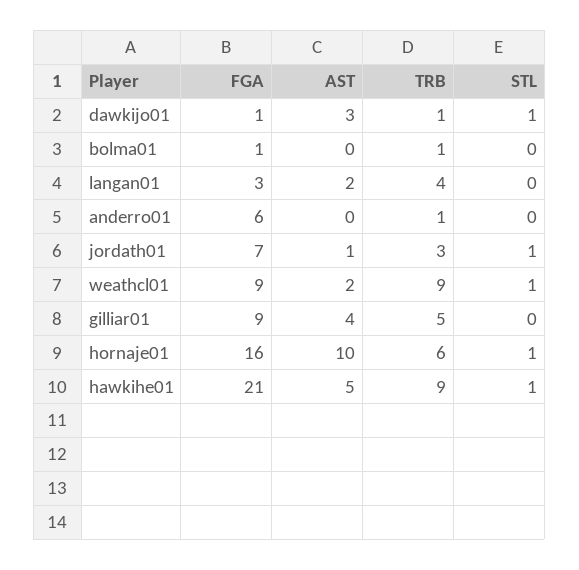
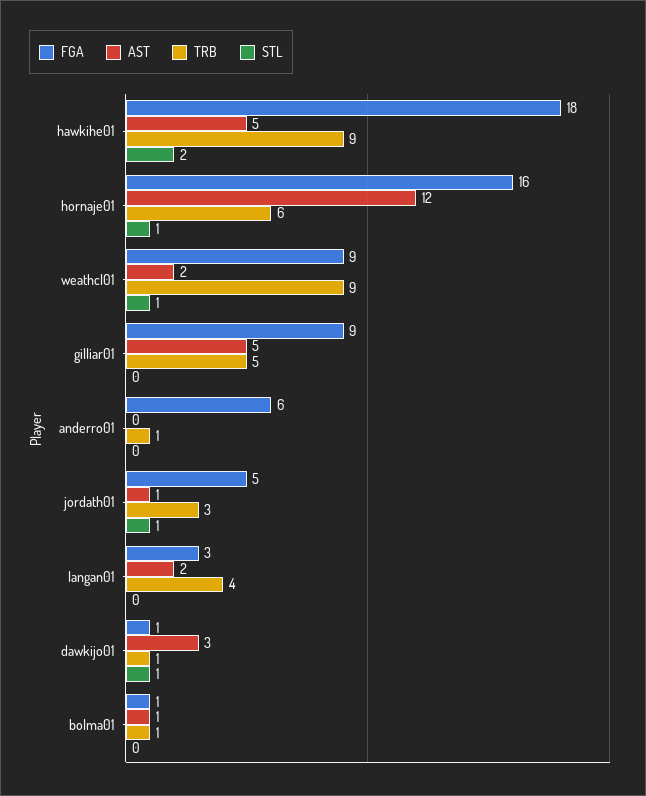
  {
    "FGA": {
      "dawkijo01": 1,
      "bolma01": 1,
      "langan01": 3,
      "anderro01": 6,
-     "jordath01": 7,
+     "jordath01": 5,
      "weathcl01": 9,
      "gilliar01": 9,
      "hornaje01": 16,
-     "hawkihe01": 21
+     "hawkihe01": 18
    },
    "AST": {
      "dawkijo01": 3,
-     "bolma01": 0,
+     "bolma01": 1,
      "langan01": 2,
      "anderro01": 0,
      "jordath01": 1,
      "weathcl01": 2,
-     "gilliar01": 4,
+     "gilliar01": 5,
-     "hornaje01": 10,
+     "hornaje01": 12,
      "hawkihe01": 5
    },
    "TRB": {
      "dawkijo01": 1,
      "bolma01": 1,
      "langan01": 4,
      "anderro01": 1,
      "jordath01": 3,
      "weathcl01": 9,
      "gilliar01": 5,
      "hornaje01": 6,
      "hawkihe01": 9
    },
    "STL": {
      "dawkijo01": 1,
      "bolma01": 0,
      "langan01": 0,
      "anderro01": 0,
      "jordath01": 1,
      "weathcl01": 1,
      "gilliar01": 0,
      "hornaje01": 1,
-     "hawkihe01": 1
+     "hawkihe01": 2
    }
  }

